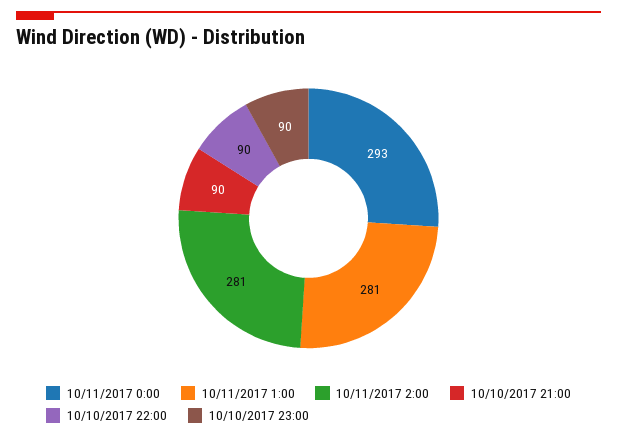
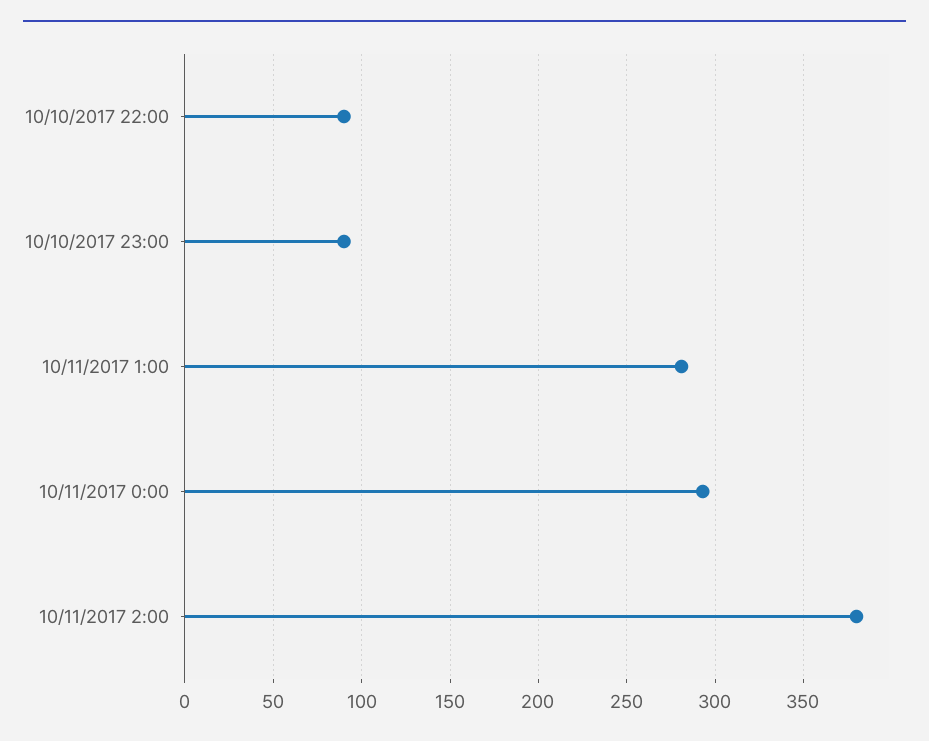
  {
    "10/11/2017 0:00": 293,
    "10/11/2017 1:00": 281,
-   "10/11/2017 2:00": 281,
+   "10/11/2017 2:00": 380,
-   "10/10/2017 21:00": 90,
    "10/10/2017 22:00": 90,
    "10/10/2017 23:00": 90
  }

